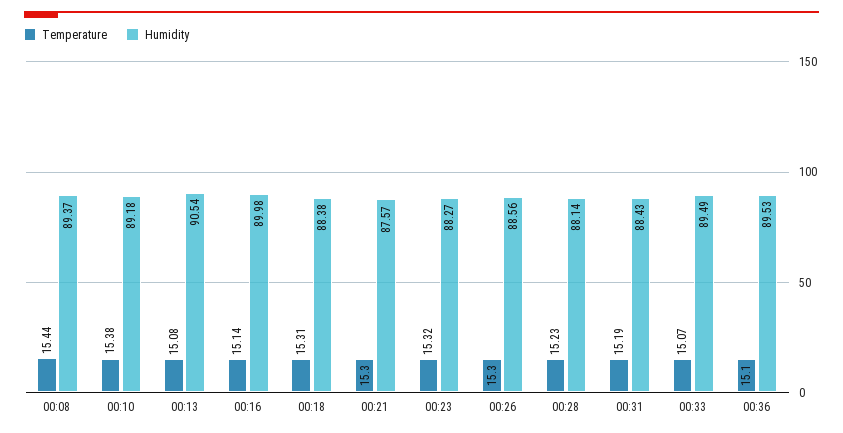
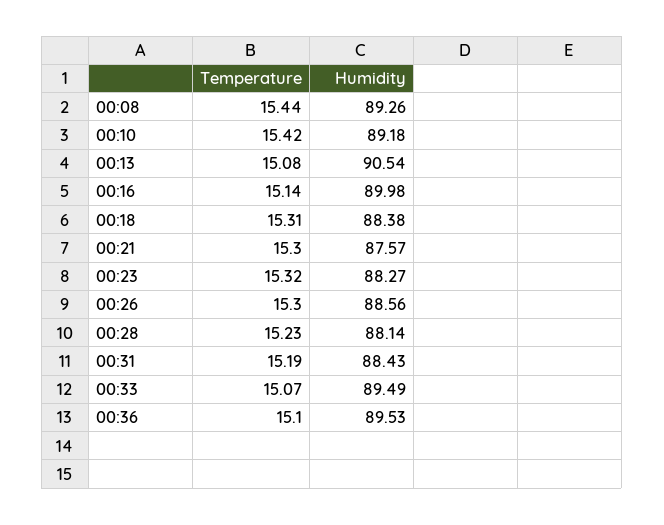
  {
    "Temperature": {
      "00:08": 15.44,
-     "00:10": 15.38,
+     "00:10": 15.42,
      "00:13": 15.08,
      "00:16": 15.14,
      "00:18": 15.31,
      "00:21": 15.3,
      "00:23": 15.32,
      "00:26": 15.3,
      "00:28": 15.23,
      "00:31": 15.19,
      "00:33": 15.07,
      "00:36": 15.1
    },
    "Humidity": {
-     "00:08": 89.37,
+     "00:08": 89.26,
      "00:10": 89.18,
      "00:13": 90.54,
      "00:16": 89.98,
      "00:18": 88.38,
      "00:21": 87.57,
      "00:23": 88.27,
      "00:26": 88.56,
      "00:28": 88.14,
      "00:31": 88.43,
      "00:33": 89.49,
      "00:36": 89.53
    }
  }

